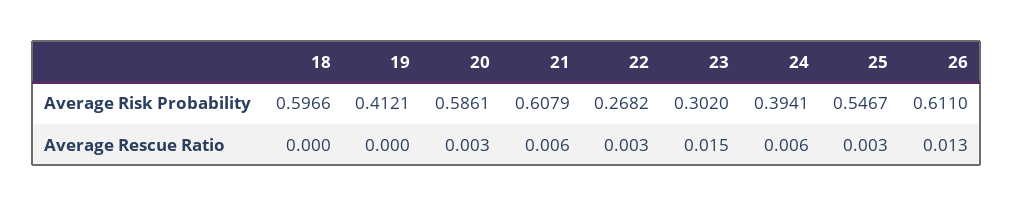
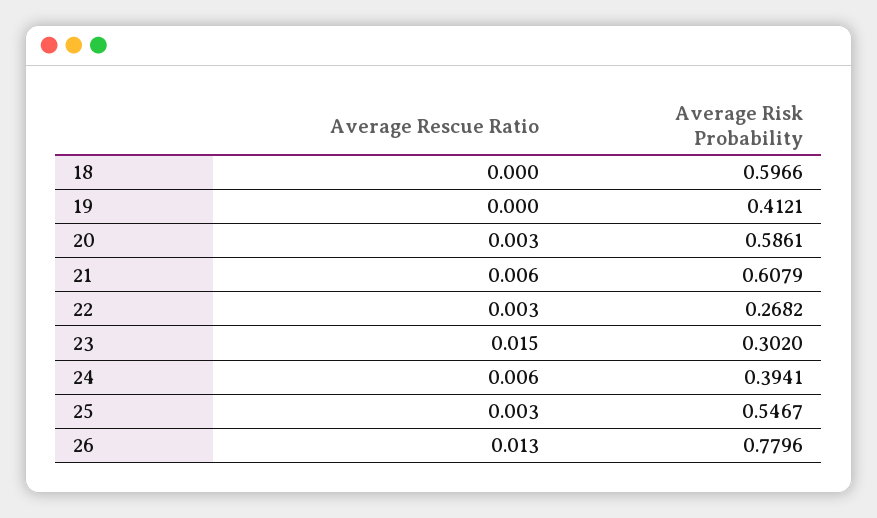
  {
    "18": {
      "Average Risk Probability": 0.5966,
      "Average Rescue Ratio": 0
    },
    "19": {
      "Average Risk Probability": 0.4121,
      "Average Rescue Ratio": 0
    },
    "20": {
      "Average Risk Probability": 0.5861,
      "Average Rescue Ratio": 0.003
    },
    "21": {
      "Average Risk Probability": 0.6079,
      "Average Rescue Ratio": 0.006
    },
    "22": {
      "Average Risk Probability": 0.2682,
      "Average Rescue Ratio": 0.003
    },
    "23": {
      "Average Risk Probability": 0.302,
      "Average Rescue Ratio": 0.015
    },
    "24": {
      "Average Risk Probability": 0.3941,
      "Average Rescue Ratio": 0.006
    },
    "25": {
      "Average Risk Probability": 0.5467,
      "Average Rescue Ratio": 0.003
    },
    "26": {
-     "Average Risk Probability": 0.611,
+     "Average Risk Probability": 0.7796,
      "Average Rescue Ratio": 0.013
    }
  }

